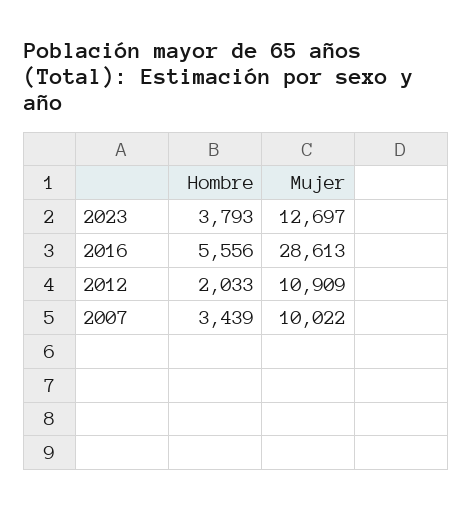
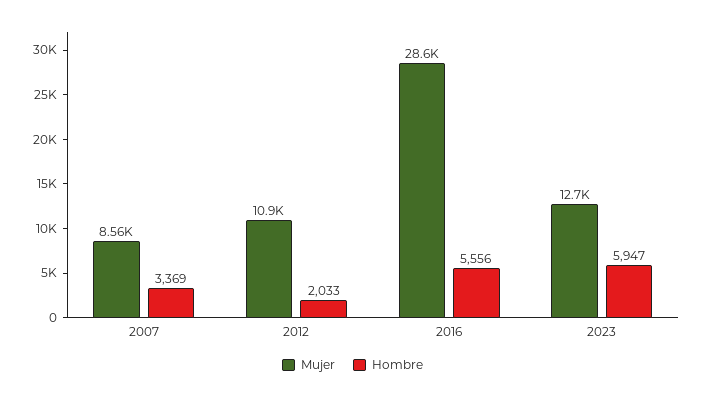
  {
    "Hombre": {
-     "2023": 3793,
+     "2023": 5947,
      "2016": 5556,
      "2012": 2033,
-     "2007": 3439
+     "2007": 3369
    },
    "Mujer": {
      "2023": 12697,
      "2016": 28613,
      "2012": 10909,
-     "2007": 10022
+     "2007": 8560
    }
  }

